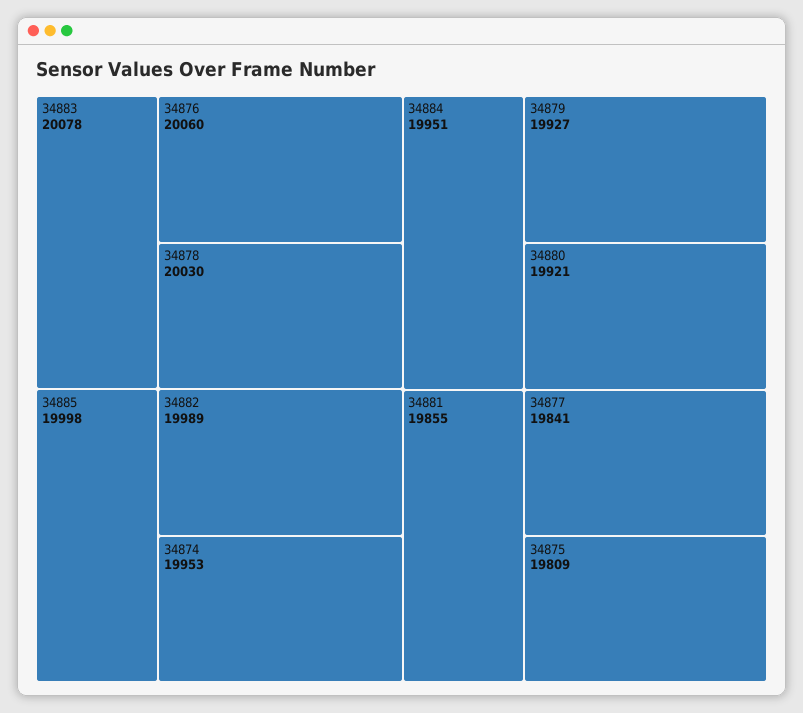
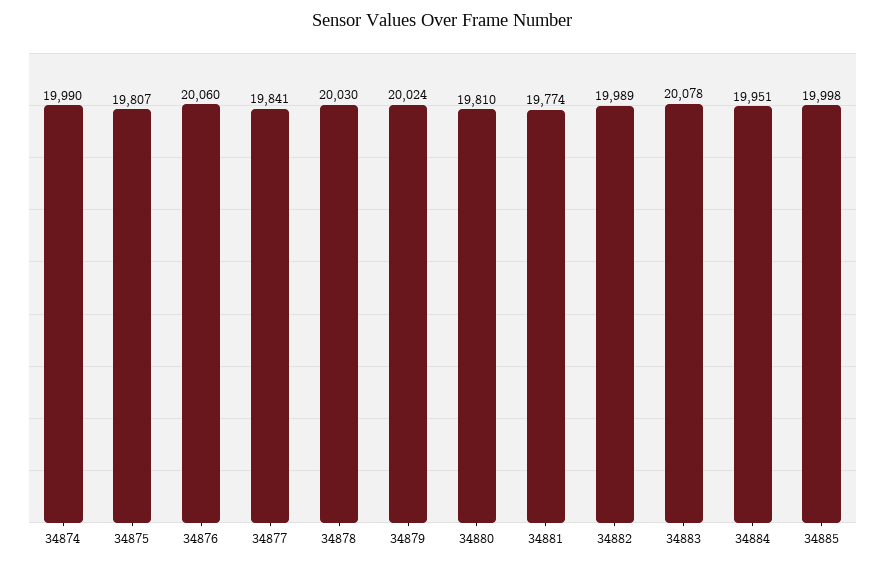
  {
    "34883": 20078,
    "34876": 20060,
    "34878": 20030,
    "34885": 19998,
    "34882": 19989,
-   "34874": 19953,
+   "34874": 19990,
    "34884": 19951,
-   "34879": 19927,
+   "34879": 20024,
-   "34880": 19921,
+   "34880": 19810,
-   "34881": 19855,
+   "34881": 19774,
    "34877": 19841,
-   "34875": 19809
+   "34875": 19807
  }

